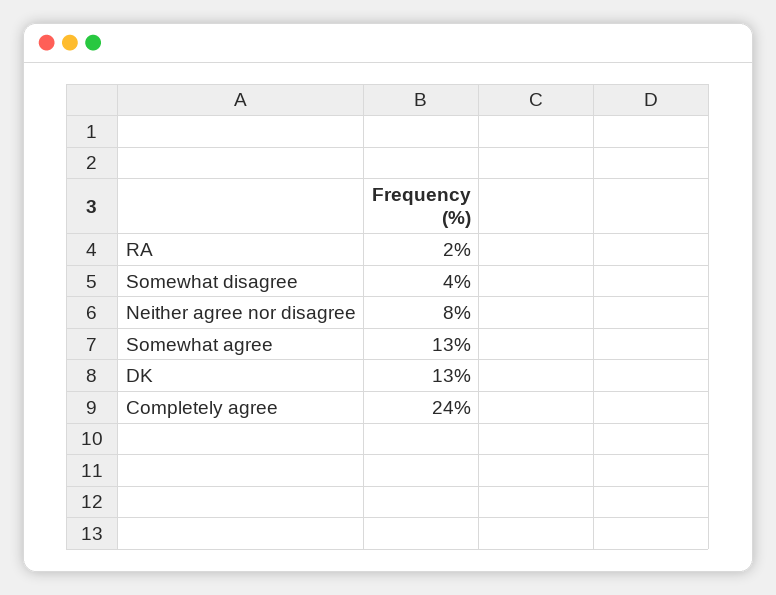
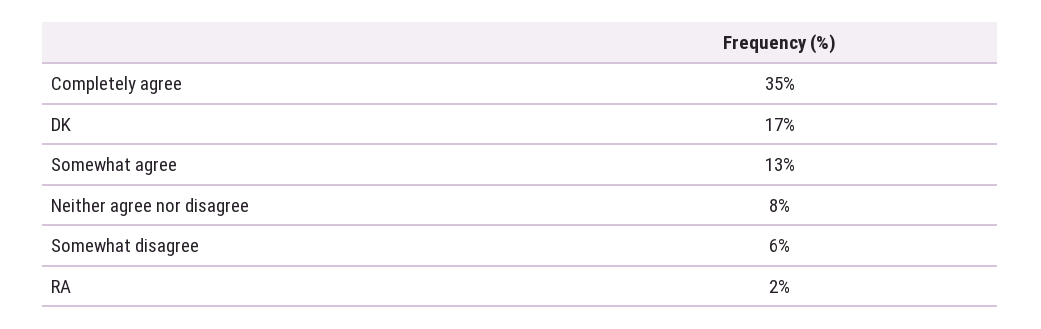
  {
    "RA": 2,
-   "Somewhat disagree": 4,
+   "Somewhat disagree": 6,
    "Neither agree nor disagree": 8,
    "Somewhat agree": 13,
-   "DK": 13,
+   "DK": 17,
-   "Completely agree": 24
+   "Completely agree": 35
  }

